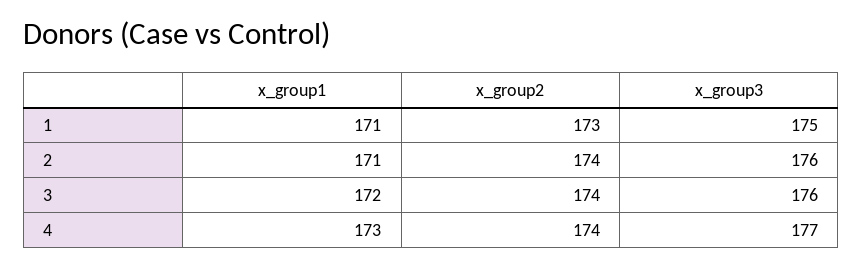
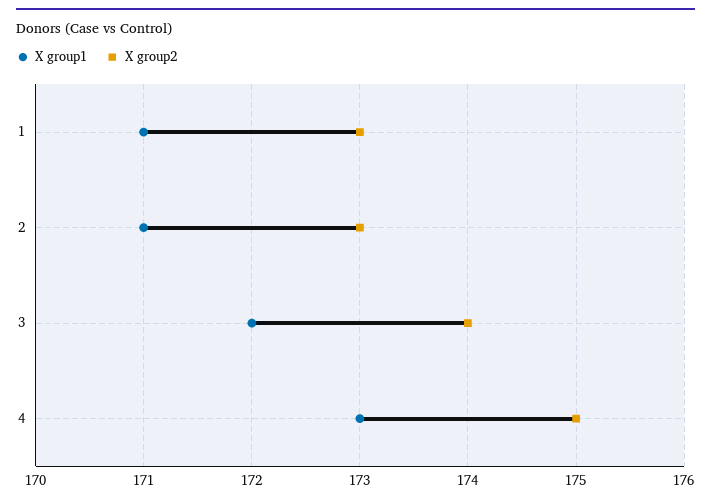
  {
    "x_group1": {
      "1": 171,
      "2": 171,
      "3": 172,
      "4": 173
    },
    "x_group2": {
      "1": 173,
-     "2": 174,
+     "2": 173,
      "3": 174,
-     "4": 174
+     "4": 175
-   },
+   }
-   "x_group3": {
-     "1": 175,
-     "2": 176,
-     "3": 176,
-     "4": 177
-   }
  }

